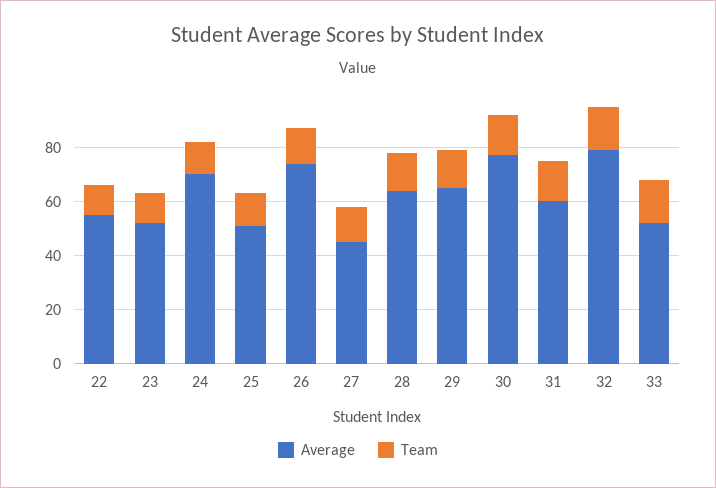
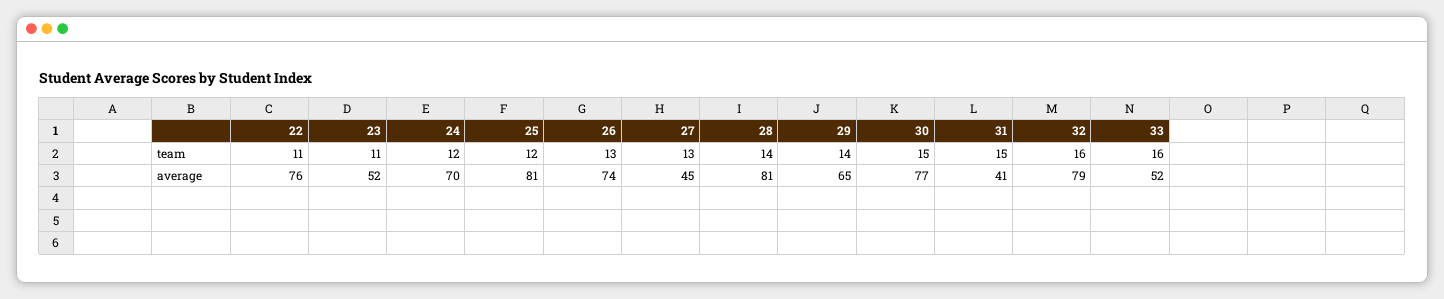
  {
    "Average": {
-     "22": 55,
+     "22": 76,
      "23": 52,
      "24": 70,
-     "25": 50,
+     "25": 81,
      "26": 74,
      "27": 45,
-     "28": 65,
+     "28": 81,
      "29": 65,
      "30": 77,
-     "31": 60,
+     "31": 41,
      "32": 79,
      "33": 52
    },
    "Team": {
      "22": 11,
      "23": 11,
      "24": 12,
      "25": 12,
      "26": 13,
      "27": 13,
      "28": 14,
      "29": 14,
      "30": 15,
      "31": 15,
      "32": 16,
      "33": 16
    }
  }

